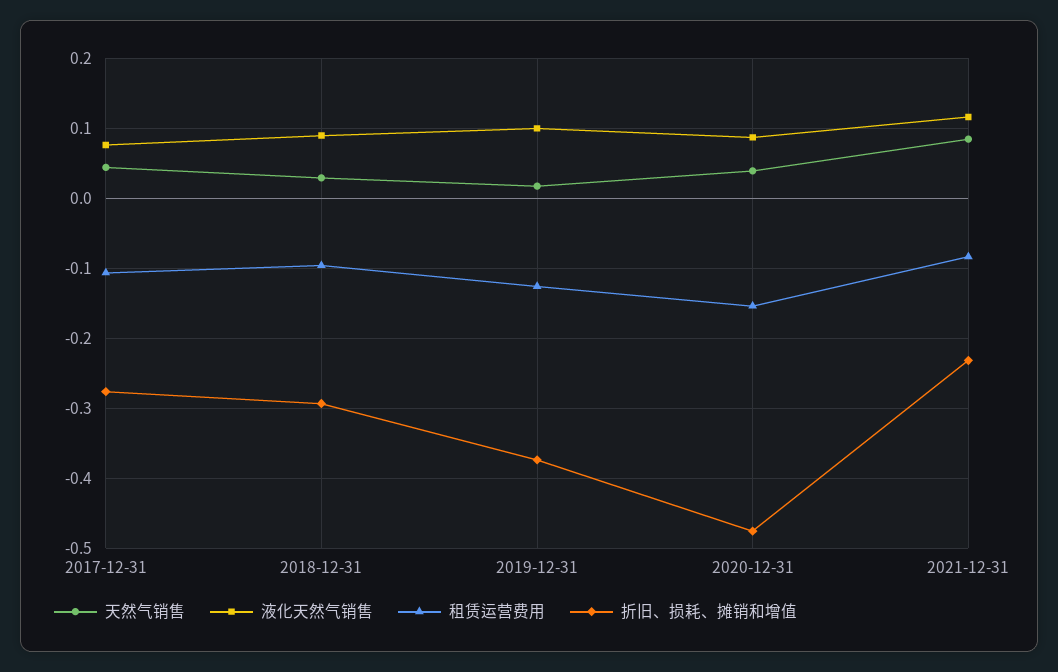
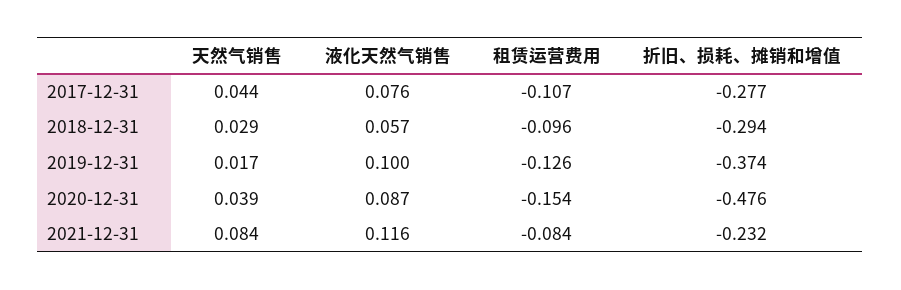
  {
    "天然气销售": {
      "2017-12-31": 0.044,
      "2018-12-31": 0.029,
      "2019-12-31": 0.017,
      "2020-12-31": 0.039,
      "2021-12-31": 0.084
    },
    "液化天然气销售": {
      "2017-12-31": 0.076,
-     "2018-12-31": 0.09,
+     "2018-12-31": 0.057,
      "2019-12-31": 0.1,
      "2020-12-31": 0.087,
      "2021-12-31": 0.116
    },
    "租赁运营费用": {
      "2017-12-31": -0.107,
      "2018-12-31": -0.096,
      "2019-12-31": -0.126,
      "2020-12-31": -0.154,
      "2021-12-31": -0.084
    },
    "折旧、损耗、摊销和增值": {
      "2017-12-31": -0.277,
      "2018-12-31": -0.294,
      "2019-12-31": -0.374,
      "2020-12-31": -0.476,
      "2021-12-31": -0.232
    }
  }

